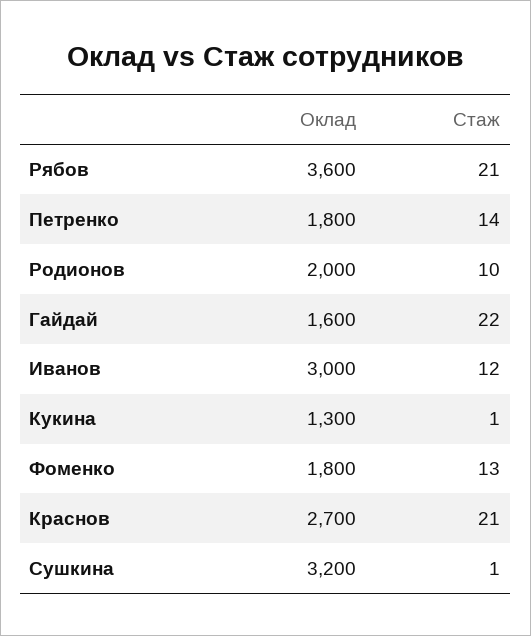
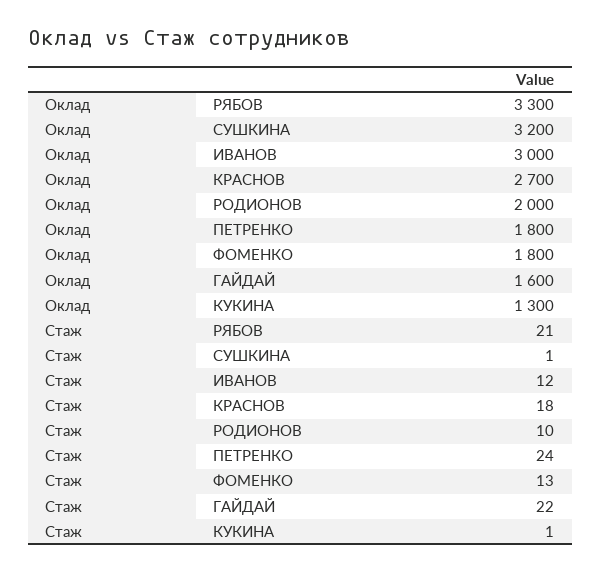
  {
    "Оклад": {
-     "Рябов": 3600,
+     "Рябов": 3300,
      "Петренко": 1800,
      "Родионов": 2000,
      "Гайдай": 1600,
      "Иванов": 3000,
      "Кукина": 1300,
      "Фоменко": 1800,
      "Краснов": 2700,
      "Сушкина": 3200
    },
    "Стаж": {
      "Рябов": 21,
-     "Петренко": 14,
+     "Петренко": 24,
      "Родионов": 10,
      "Гайдай": 22,
      "Иванов": 12,
      "Кукина": 1,
      "Фоменко": 13,
-     "Краснов": 21,
+     "Краснов": 18,
      "Сушкина": 1
    }
  }

